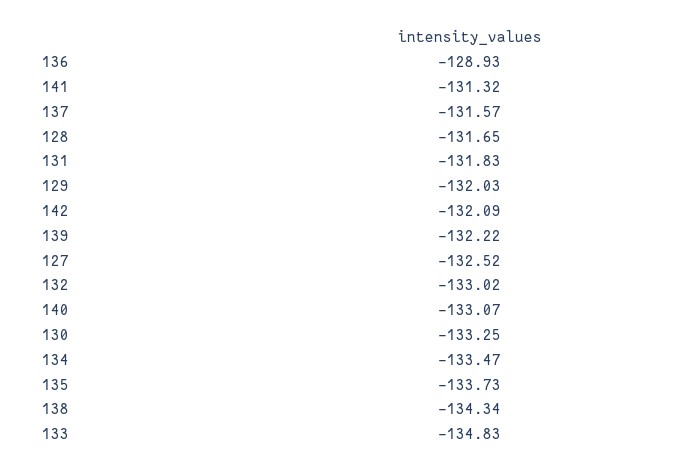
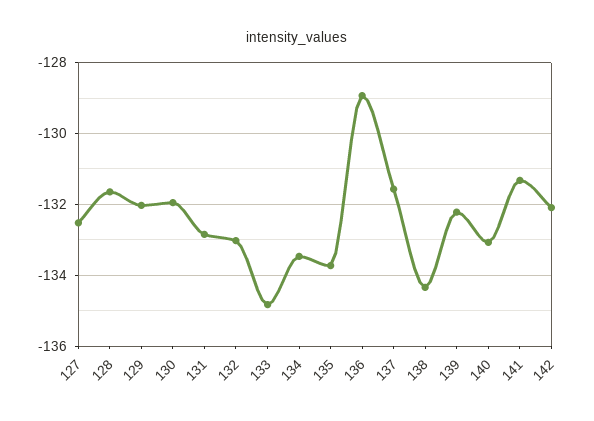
  {
    "136": -128.93,
    "141": -131.32,
    "137": -131.57,
    "128": -131.65,
-   "131": -131.83,
+   "131": -132.8,
    "129": -132.03,
    "142": -132.09,
    "139": -132.22,
    "127": -132.52,
    "132": -133.02,
    "140": -133.07,
-   "130": -133.25,
+   "130": -132,
    "134": -133.47,
    "135": -133.73,
    "138": -134.34,
    "133": -134.83
  }

